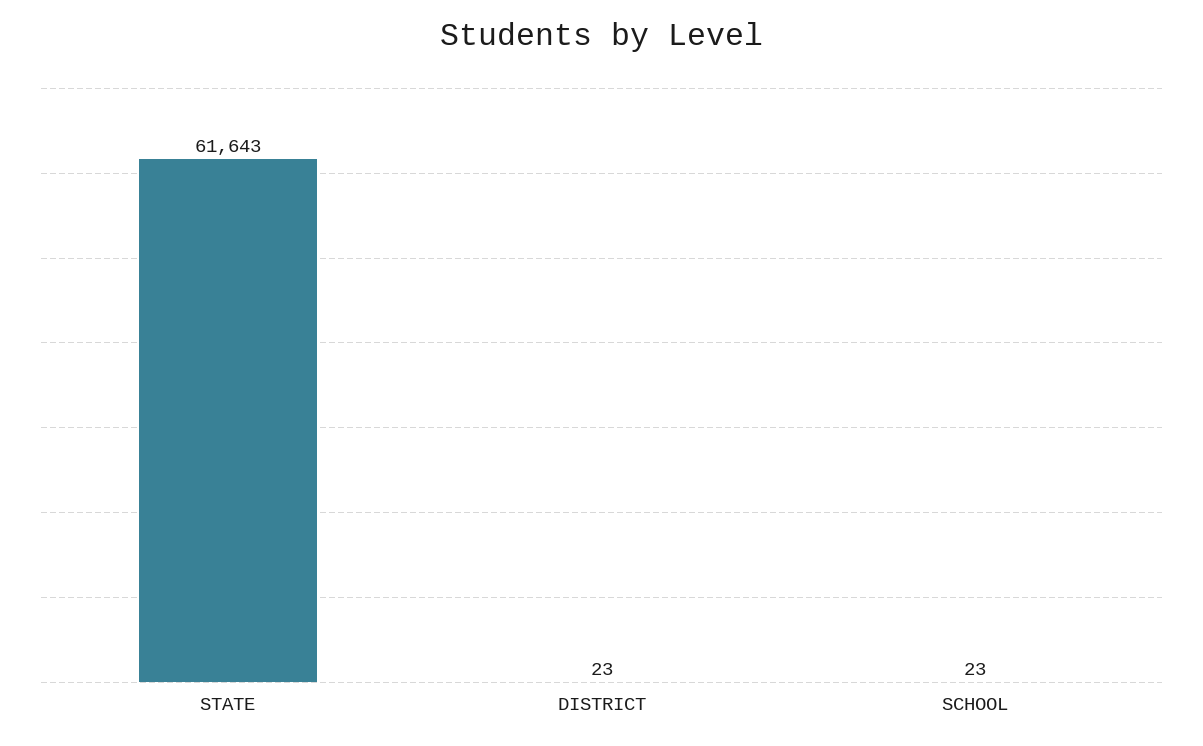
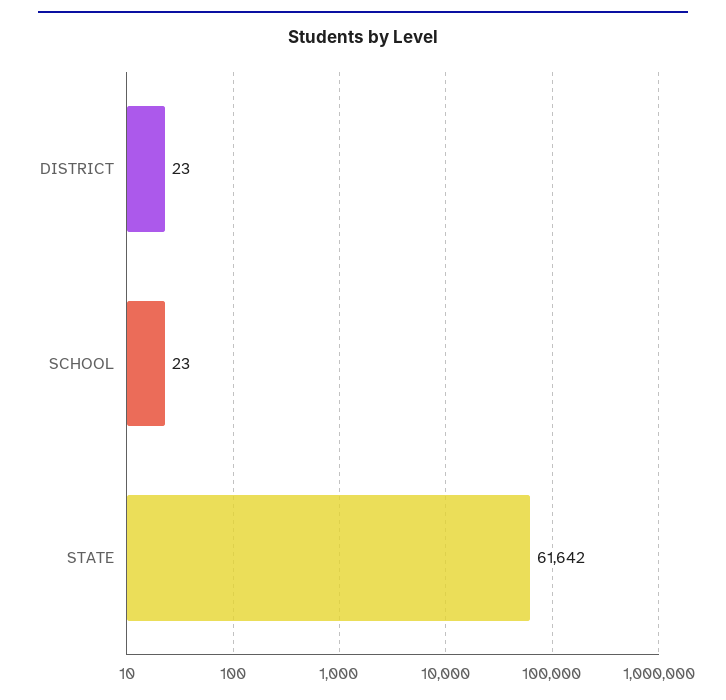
  {
-   "STATE": 61643,
+   "STATE": 61642,
    "DISTRICT": 23,
    "SCHOOL": 23
  }

